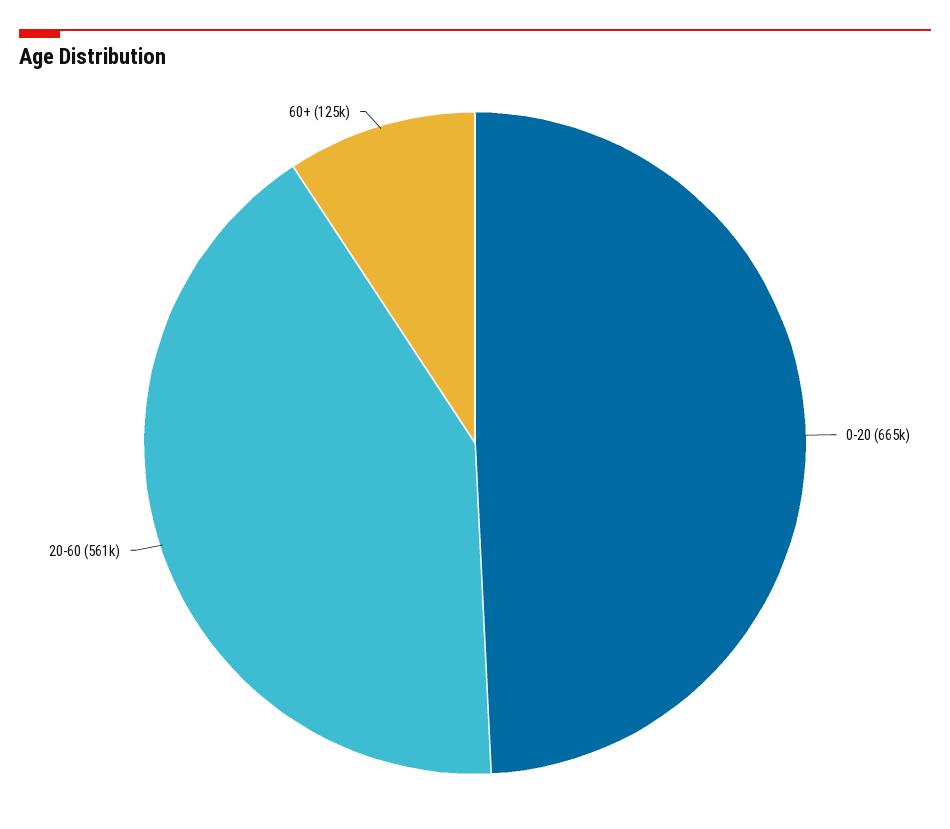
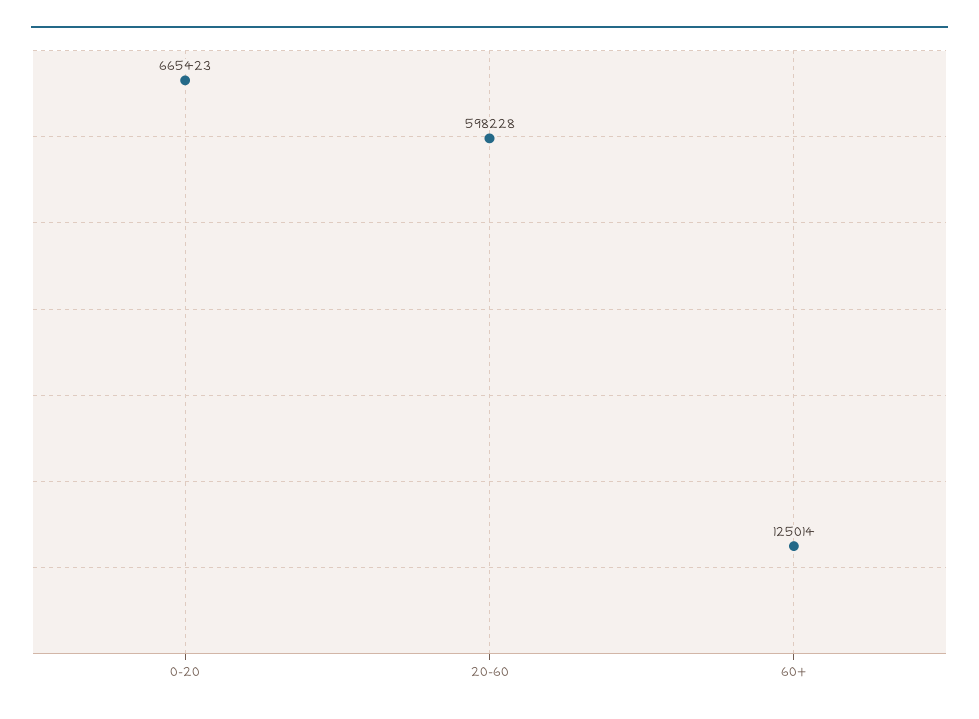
  {
    "0-20": 665423,
-   "20-60": 561000,
+   "20-60": 598228,
    "60+": 125014
  }

